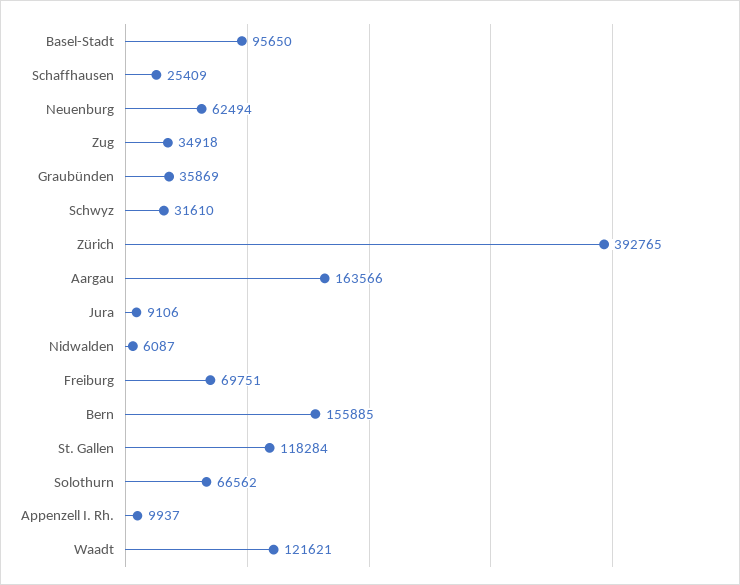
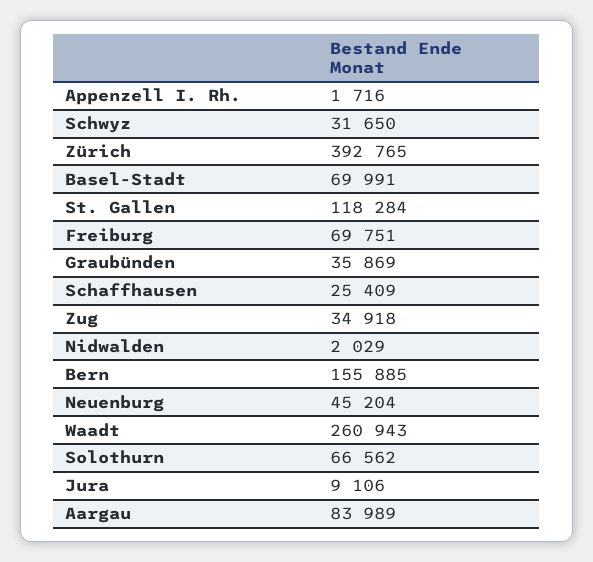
  {
-   "Basel-Stadt": 95650,
+   "Basel-Stadt": 69991,
    "Schaffhausen": 25409,
-   "Neuenburg": 62494,
+   "Neuenburg": 45204,
    "Zug": 34918,
    "Graubünden": 35869,
-   "Schwyz": 31610,
+   "Schwyz": 31650,
    "Zürich": 392765,
-   "Aargau": 163566,
+   "Aargau": 83989,
    "Jura": 9106,
-   "Nidwalden": 6087,
+   "Nidwalden": 2029,
    "Freiburg": 69751,
    "Bern": 155885,
    "St. Gallen": 118284,
    "Solothurn": 66562,
-   "Appenzell I. Rh.": 9937,
+   "Appenzell I. Rh.": 1716,
-   "Waadt": 121621
+   "Waadt": 260943
  }

